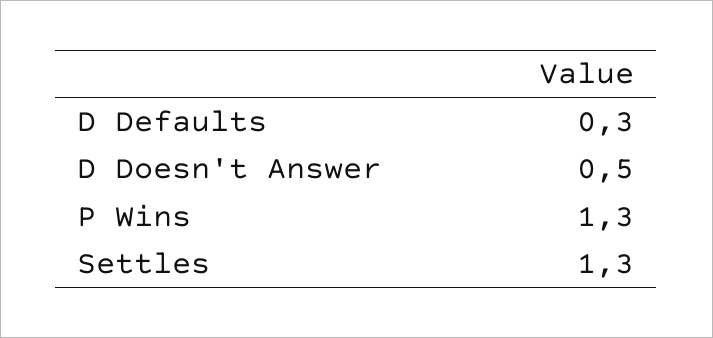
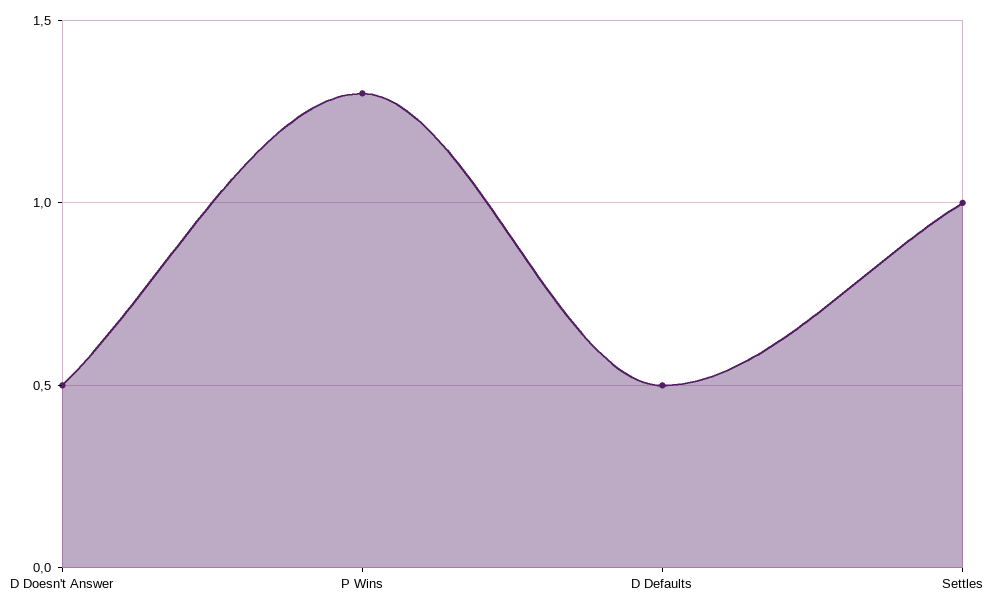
  {
-   "D Defaults": 0.3,
+   "D Defaults": 0.5,
    "D Doesn't Answer": 0.5,
    "P Wins": 1.3,
-   "Settles": 1.3
+   "Settles": 1
  }

